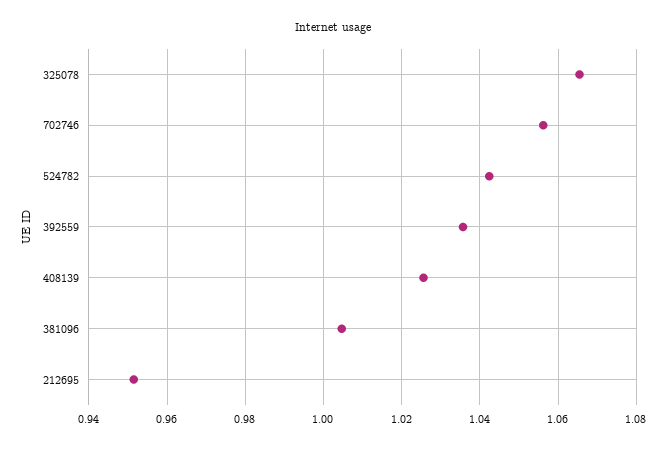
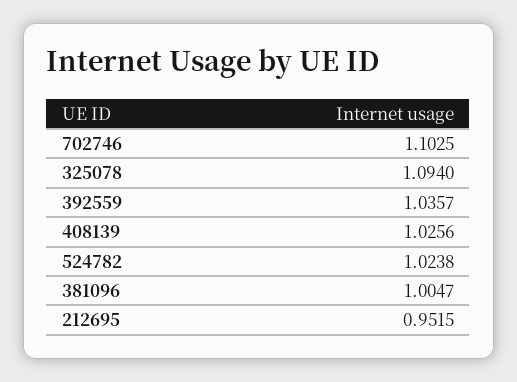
  {
-   "325078": 1.066,
+   "325078": 1.094,
-   "702746": 1.056,
+   "702746": 1.1025,
-   "524782": 1.042,
+   "524782": 1.0238,
    "392559": 1.0357,
    "408139": 1.0256,
    "381096": 1.0047,
    "212695": 0.9515
  }

